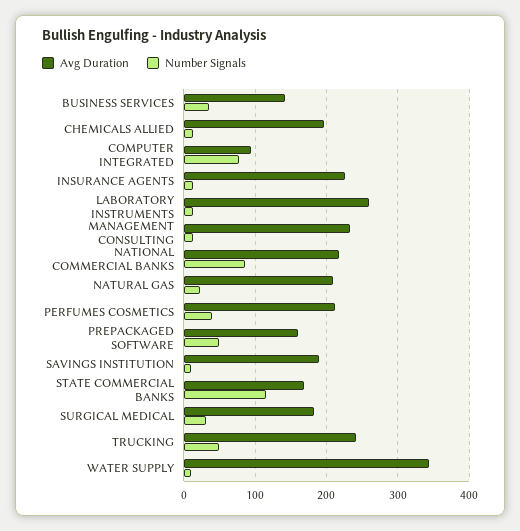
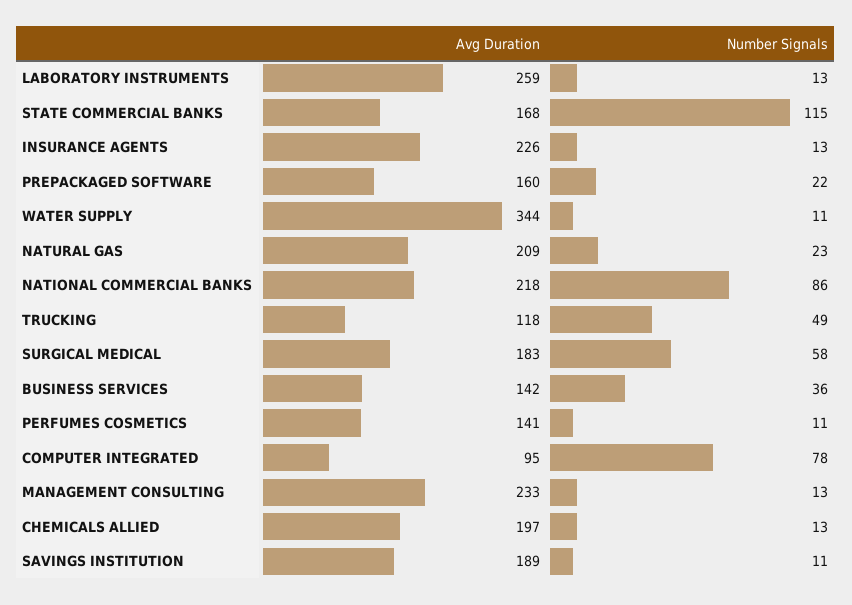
  {
    "Avg Duration": {
      "BUSINESS SERVICES": 142,
      "CHEMICALS ALLIED": 197,
      "COMPUTER INTEGRATED": 95,
      "INSURANCE AGENTS": 226,
      "LABORATORY INSTRUMENTS": 259,
      "MANAGEMENT CONSULTING": 233,
      "NATIONAL COMMERCIAL BANKS": 218,
      "NATURAL GAS": 209,
-     "PERFUMES COSMETICS": 210,
+     "PERFUMES COSMETICS": 141,
      "PREPACKAGED SOFTWARE": 160,
      "SAVINGS INSTITUTION": 189,
      "STATE COMMERCIAL BANKS": 168,
      "SURGICAL MEDICAL": 183,
-     "TRUCKING": 240,
+     "TRUCKING": 118,
      "WATER SUPPLY": 344
    },
    "Number Signals": {
      "BUSINESS SERVICES": 36,
      "CHEMICALS ALLIED": 13,
      "COMPUTER INTEGRATED": 78,
      "INSURANCE AGENTS": 13,
      "LABORATORY INSTRUMENTS": 13,
      "MANAGEMENT CONSULTING": 13,
      "NATIONAL COMMERCIAL BANKS": 86,
      "NATURAL GAS": 23,
-     "PERFUMES COSMETICS": 40,
+     "PERFUMES COSMETICS": 11,
-     "PREPACKAGED SOFTWARE": 50,
+     "PREPACKAGED SOFTWARE": 22,
      "SAVINGS INSTITUTION": 11,
      "STATE COMMERCIAL BANKS": 115,
-     "SURGICAL MEDICAL": 30,
+     "SURGICAL MEDICAL": 58,
      "TRUCKING": 49,
      "WATER SUPPLY": 11
    }
  }

